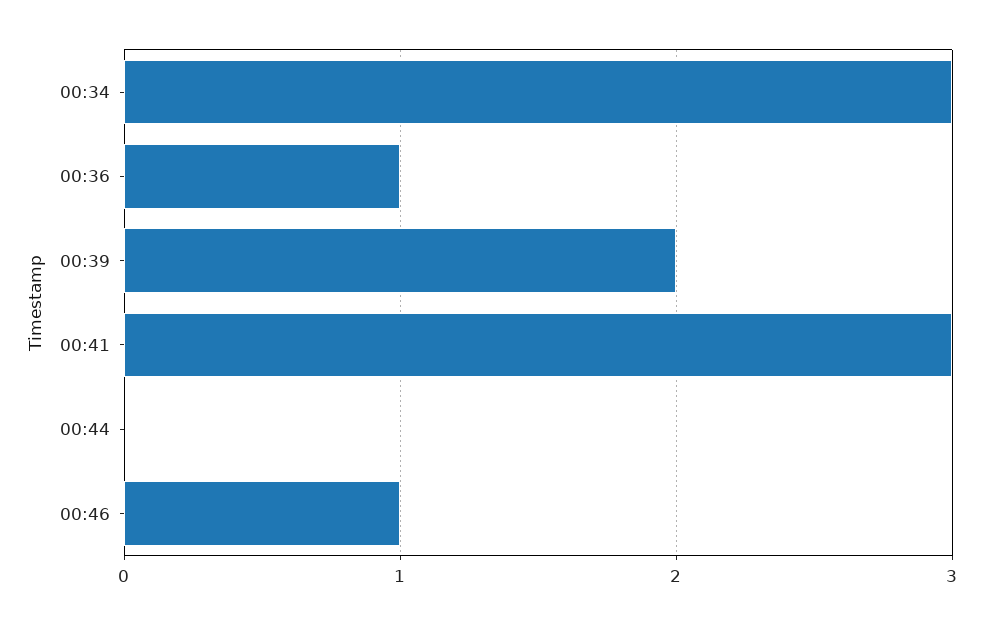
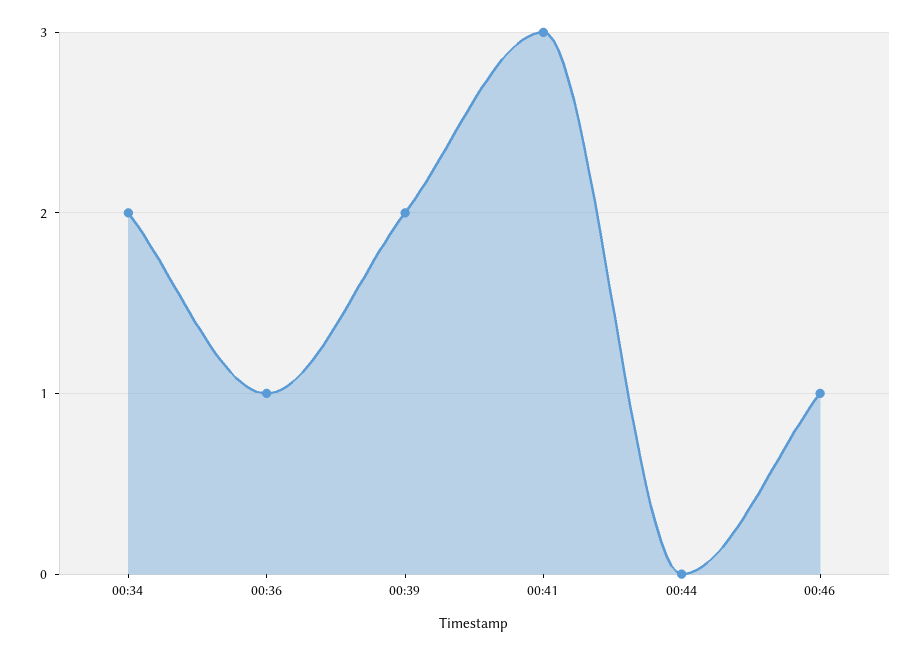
  {
-   "00:34": 3,
+   "00:34": 2,
    "00:36": 1,
    "00:39": 2,
    "00:41": 3,
    "00:44": 0,
    "00:46": 1
  }

